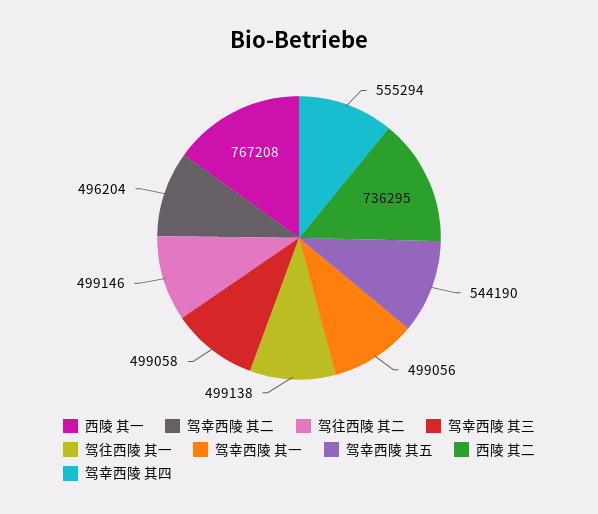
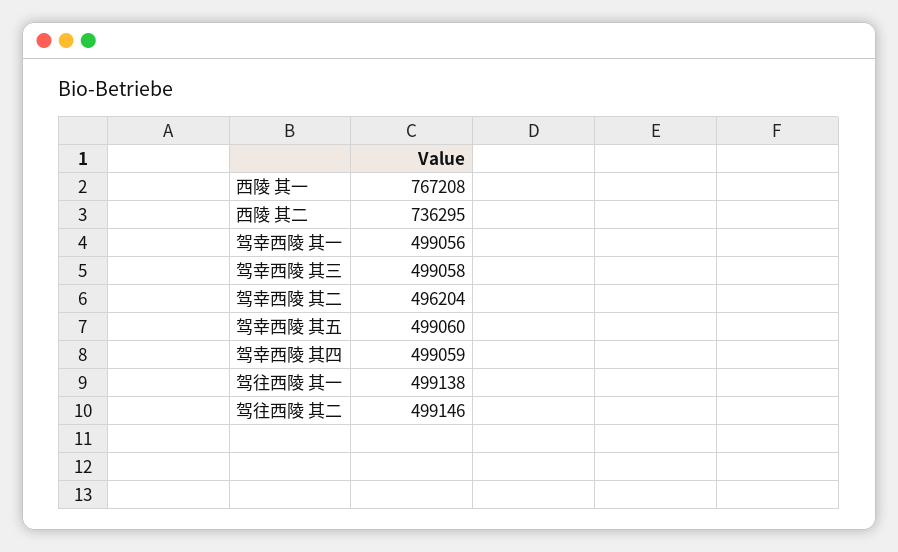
  {
    "西陵 其一": 767208,
    "驾幸西陵 其二": 496204,
    "驾往西陵 其二": 499146,
    "驾幸西陵 其三": 499058,
    "驾往西陵 其一": 499138,
    "驾幸西陵 其一": 499056,
-   "驾幸西陵 其五": 544190,
+   "驾幸西陵 其五": 499060,
    "西陵 其二": 736295,
-   "驾幸西陵 其四": 555294
+   "驾幸西陵 其四": 499059
  }

